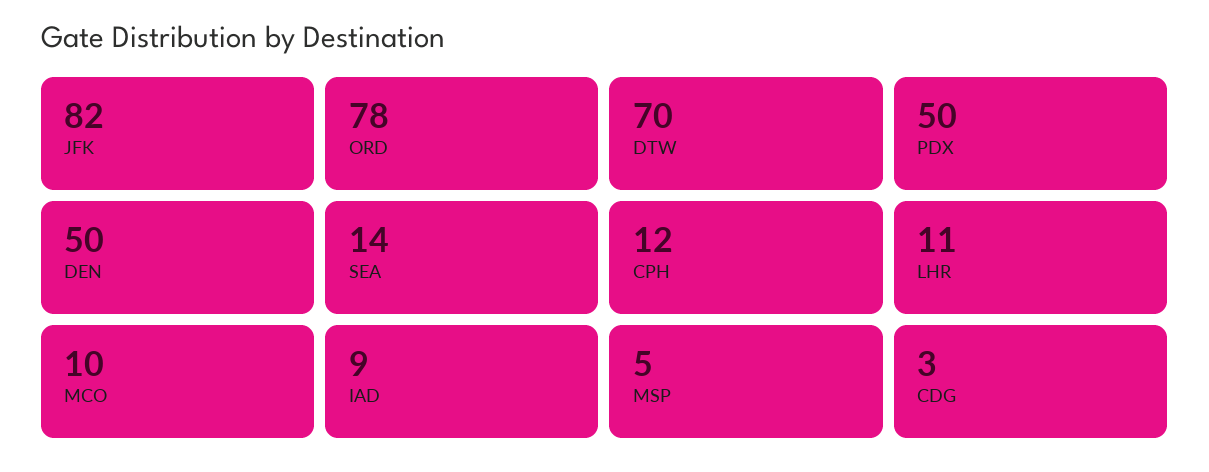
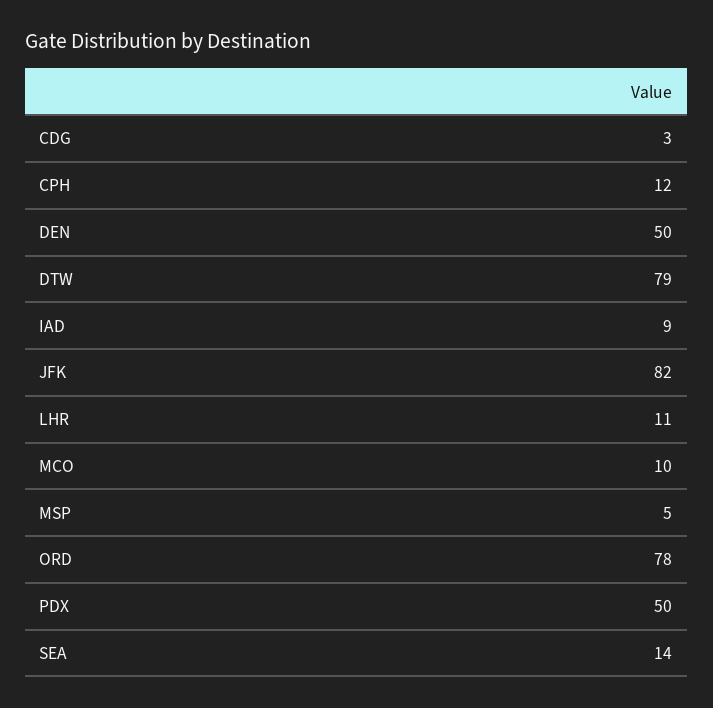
  {
    "JFK": 82,
    "ORD": 78,
-   "DTW": 70,
+   "DTW": 79,
    "PDX": 50,
    "DEN": 50,
    "SEA": 14,
    "CPH": 12,
    "LHR": 11,
    "MCO": 10,
    "IAD": 9,
    "MSP": 5,
    "CDG": 3
  }

